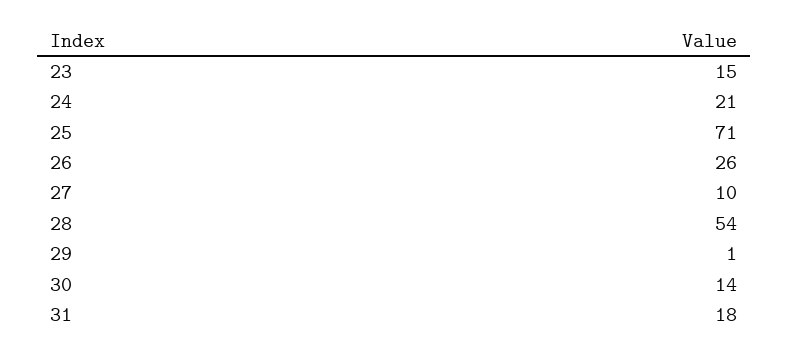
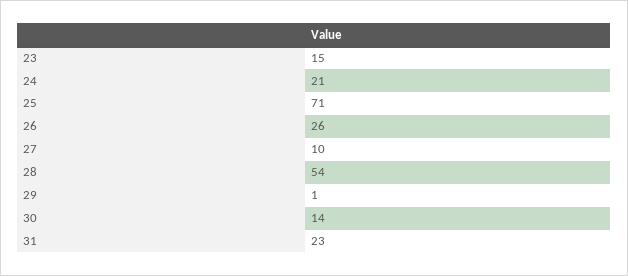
  {
    "23": 15,
    "24": 21,
    "25": 71,
    "26": 26,
    "27": 10,
    "28": 54,
    "29": 1,
    "30": 14,
-   "31": 18
+   "31": 23
  }

